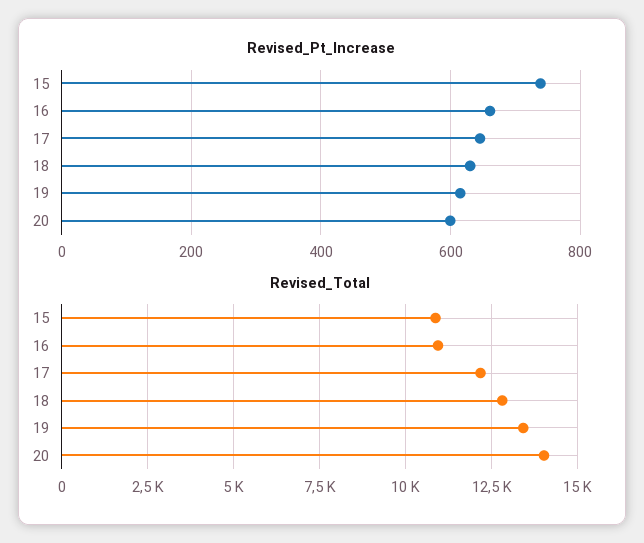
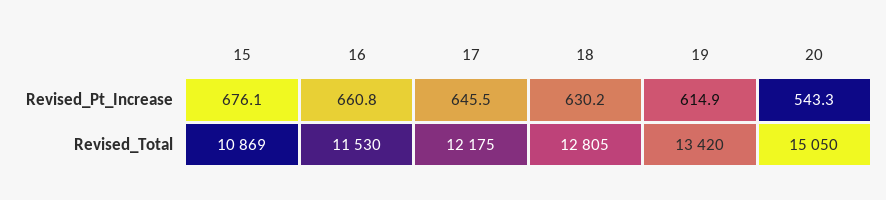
  {
    "Revised_Pt_Increase": {
-     "15": 740,
+     "15": 676.1,
      "16": 660.8,
      "17": 645.5,
      "18": 630.2,
      "19": 614.9,
-     "20": 600
+     "20": 543.3
    },
    "Revised_Total": {
      "15": 10869,
-     "16": 11000,
+     "16": 11530,
      "17": 12175,
      "18": 12805,
      "19": 13420,
-     "20": 14000
+     "20": 15050
    }
  }

